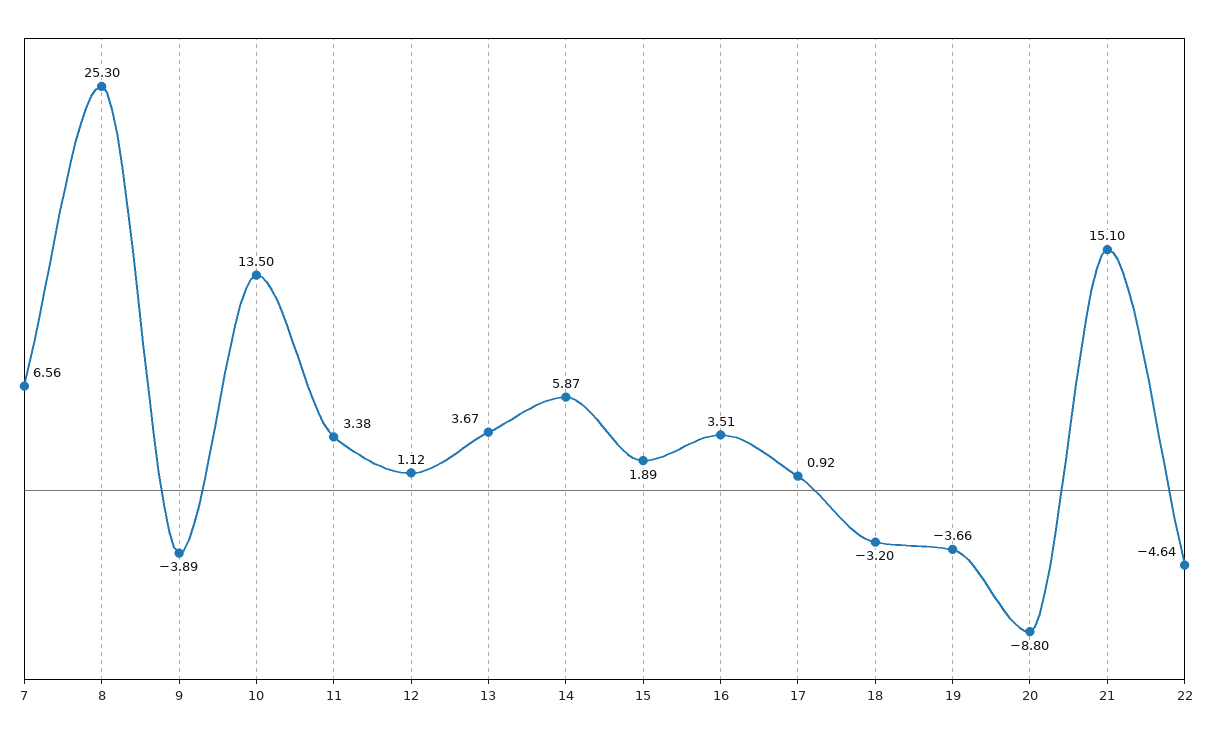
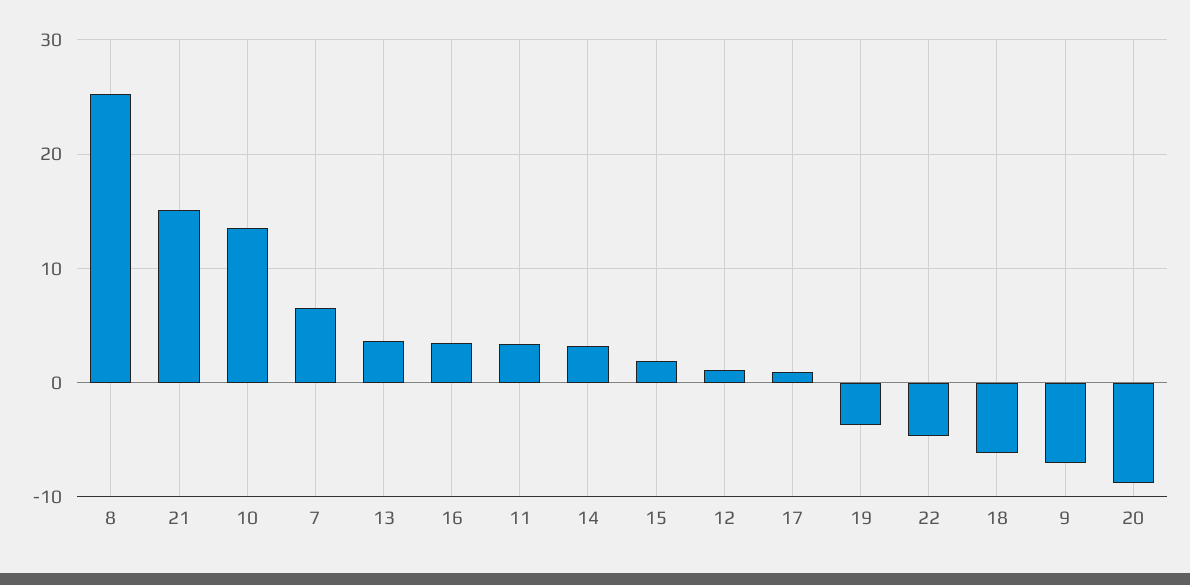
  {
    "7": 6.56,
    "8": 25.3,
-   "9": -3.89,
+   "9": -7,
    "10": 13.5,
    "11": 3.38,
    "12": 1.12,
    "13": 3.67,
-   "14": 5.87,
+   "14": 3,
    "15": 1.89,
    "16": 3.51,
    "17": 0.92,
-   "18": -3.2,
+   "18": -6,
    "19": -3.66,
    "20": -8.8,
    "21": 15.1,
    "22": -4.64
  }

